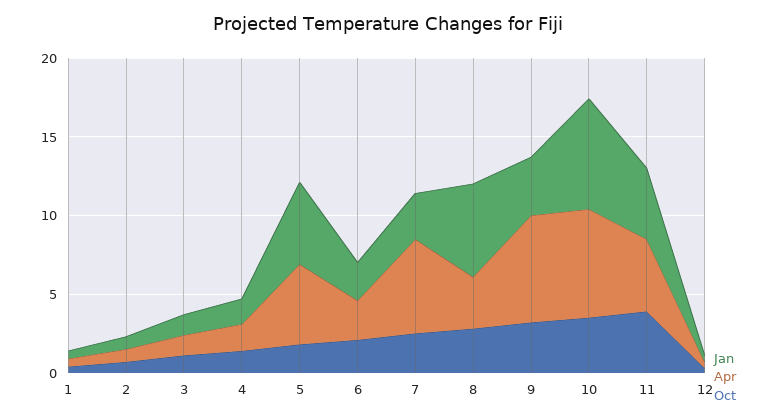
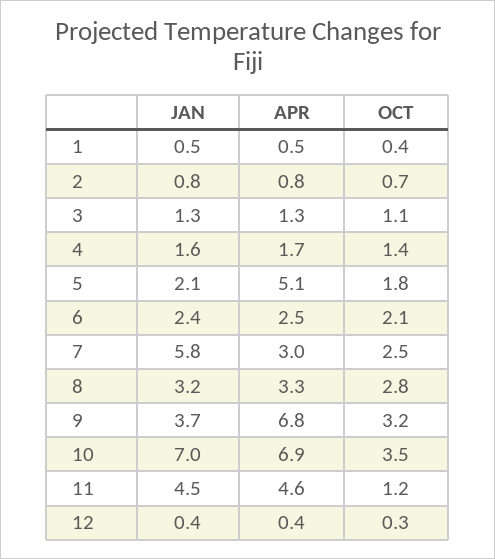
  {
    "Jan": {
      "1": 0.5,
      "2": 0.8,
      "3": 1.3,
      "4": 1.6,
-     "5": 5,
+     "5": 2.1,
      "6": 2.4,
-     "7": 3,
+     "7": 5.8,
-     "8": 6,
+     "8": 3.2,
      "9": 3.7,
      "10": 7,
      "11": 4.5,
      "12": 0.4
    },
    "Apr": {
      "1": 0.5,
      "2": 0.8,
      "3": 1.3,
      "4": 1.7,
      "5": 5.1,
      "6": 2.5,
-     "7": 6,
+     "7": 3,
      "8": 3.3,
      "9": 6.8,
      "10": 6.9,
      "11": 4.6,
      "12": 0.4
    },
    "Oct": {
      "1": 0.4,
      "2": 0.7,
      "3": 1.1,
      "4": 1.4,
      "5": 1.8,
      "6": 2.1,
      "7": 2.5,
      "8": 2.8,
      "9": 3.2,
      "10": 3.5,
-     "11": 4,
+     "11": 1.2,
      "12": 0.3
    }
  }

